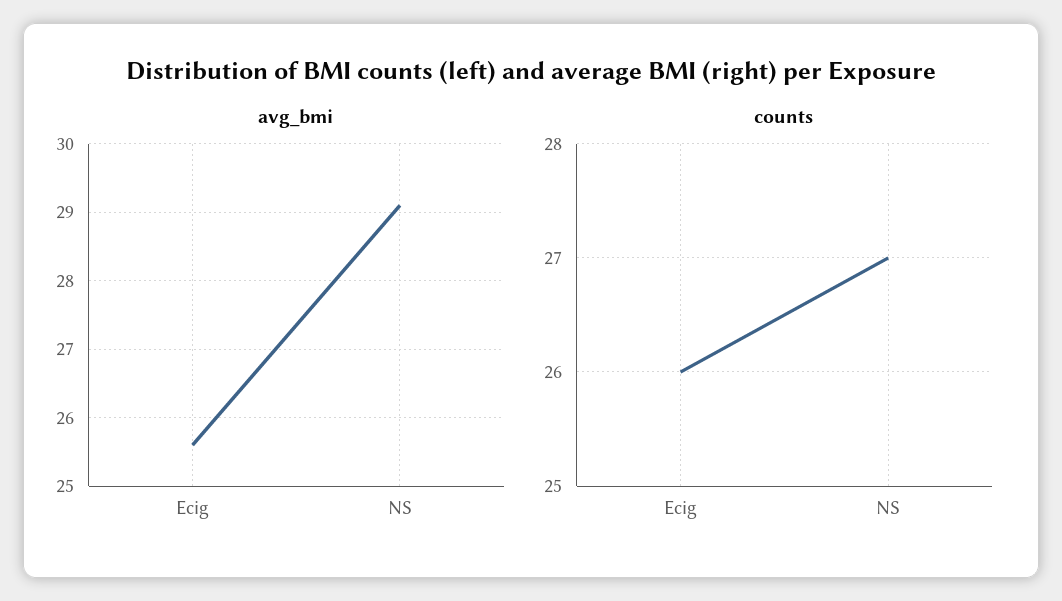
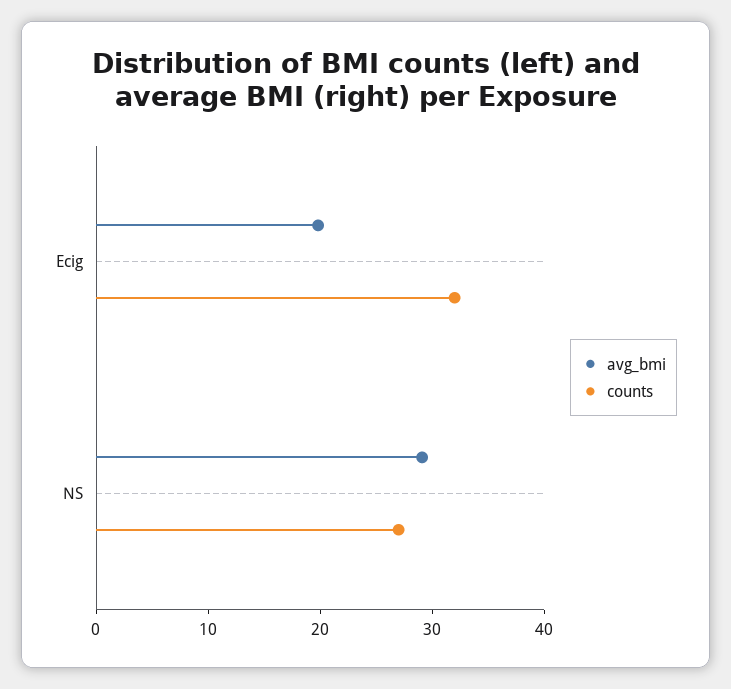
  {
    "avg_bmi": {
-     "Ecig": 25.6,
+     "Ecig": 20,
      "NS": 29.1
    },
    "counts": {
-     "Ecig": 26,
+     "Ecig": 32,
      "NS": 27
    }
  }

